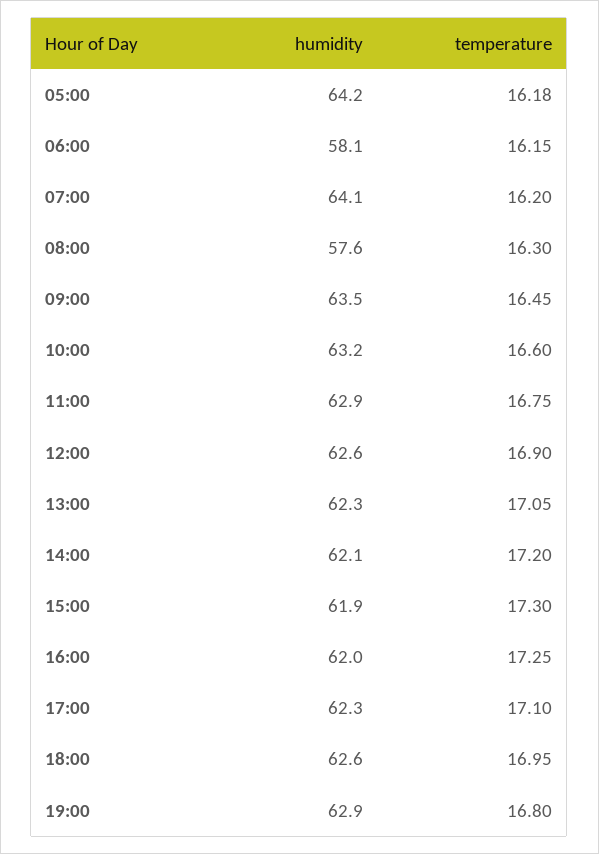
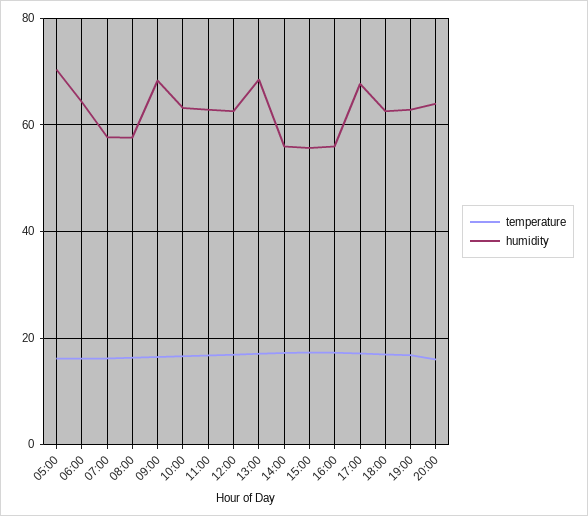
  {
    "humidity": {
-     "05:00": 64.2,
+     "05:00": 70,
-     "06:00": 58.1,
+     "06:00": 64,
-     "07:00": 64.1,
+     "07:00": 58,
      "08:00": 57.6,
-     "09:00": 63.5,
+     "09:00": 68,
      "10:00": 63.2,
      "11:00": 62.9,
      "12:00": 62.6,
-     "13:00": 62.3,
+     "13:00": 68,
-     "14:00": 62.1,
+     "14:00": 56,
-     "15:00": 61.9,
+     "15:00": 56,
-     "16:00": 62,
+     "16:00": 56,
-     "17:00": 62.3,
+     "17:00": 68,
      "18:00": 62.6,
-     "19:00": 62.9
+     "19:00": 62.9,
+     "20:00": 64
    },
    "temperature": {
      "05:00": 16.18,
      "06:00": 16.15,
      "07:00": 16.2,
      "08:00": 16.3,
      "09:00": 16.45,
      "10:00": 16.6,
      "11:00": 16.75,
      "12:00": 16.9,
      "13:00": 17.05,
      "14:00": 17.2,
      "15:00": 17.3,
      "16:00": 17.25,
      "17:00": 17.1,
      "18:00": 16.95,
-     "19:00": 16.8
+     "19:00": 16.8,
+     "20:00": 16
    }
  }

